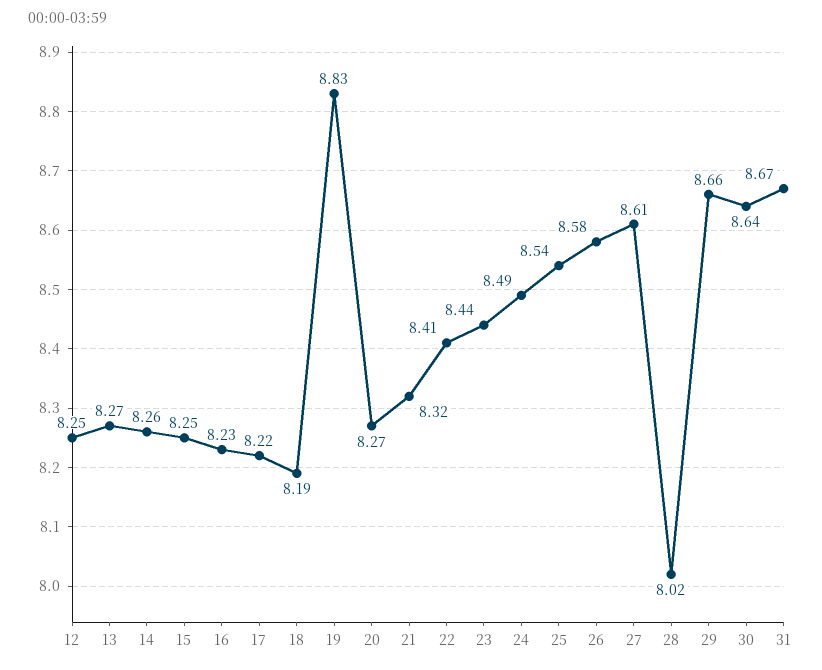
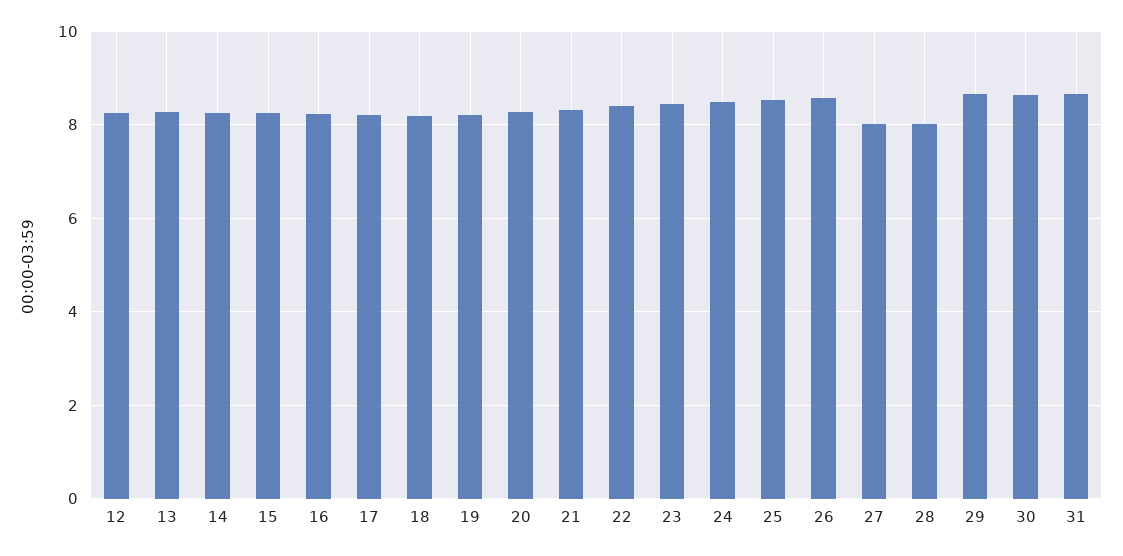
  {
    "12": 8.25,
    "13": 8.27,
    "14": 8.26,
    "15": 8.25,
    "16": 8.23,
    "17": 8.22,
    "18": 8.19,
-   "19": 8.83,
+   "19": 8.2,
    "20": 8.27,
    "21": 8.32,
    "22": 8.41,
    "23": 8.44,
    "24": 8.49,
    "25": 8.54,
    "26": 8.58,
-   "27": 8.61,
+   "27": 8,
    "28": 8.02,
    "29": 8.66,
    "30": 8.64,
    "31": 8.67
  }

